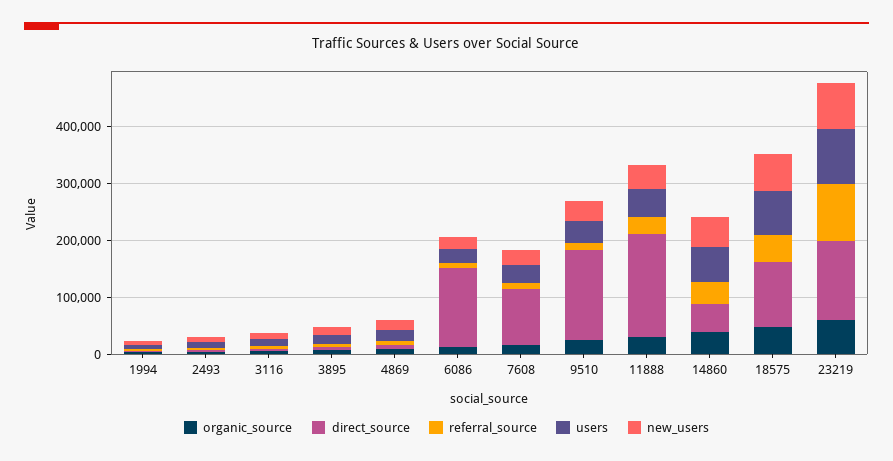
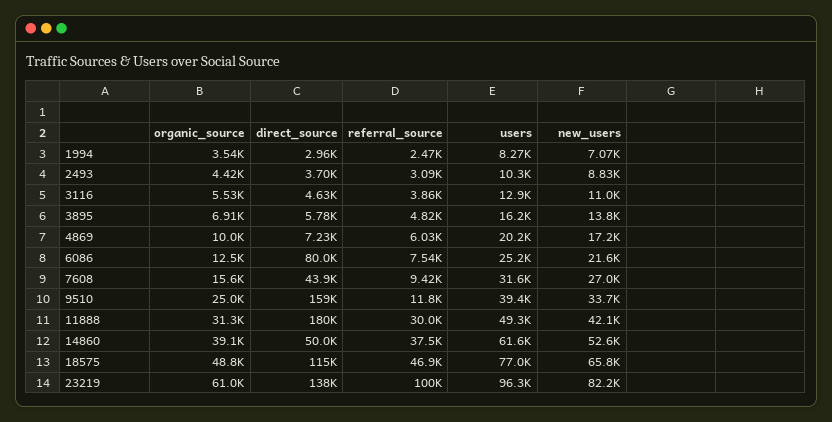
  {
    "organic_source": {
      "1994": 3540,
      "2493": 4420,
      "3116": 5530,
      "3895": 6910,
      "4869": 10000,
      "6086": 12500,
      "7608": 15600,
      "9510": 25000,
      "11888": 31300,
      "14860": 39100,
      "18575": 48800,
      "23219": 61000
    },
    "direct_source": {
      "1994": 2960,
      "2493": 3700,
      "3116": 4630,
      "3895": 5780,
      "4869": 7230,
-     "6086": 140000,
+     "6086": 80000,
-     "7608": 100000,
+     "7608": 43900,
      "9510": 159000,
      "11888": 180000,
      "14860": 50000,
      "18575": 115000,
      "23219": 138000
    },
    "referral_source": {
      "1994": 2470,
      "2493": 3090,
      "3116": 3860,
      "3895": 4820,
      "4869": 6030,
      "6086": 7540,
      "7608": 9420,
      "9510": 11800,
      "11888": 30000,
      "14860": 37500,
      "18575": 46900,
      "23219": 100000
    },
    "users": {
      "1994": 8270,
      "2493": 10300,
      "3116": 12900,
      "3895": 16200,
      "4869": 20200,
      "6086": 25200,
      "7608": 31600,
      "9510": 39400,
      "11888": 49300,
      "14860": 61600,
      "18575": 77000,
      "23219": 96300
    },
    "new_users": {
      "1994": 7070,
      "2493": 8830,
      "3116": 11000,
      "3895": 13800,
      "4869": 17200,
      "6086": 21600,
      "7608": 27000,
      "9510": 33700,
      "11888": 42100,
      "14860": 52600,
      "18575": 65800,
      "23219": 82200
    }
  }

